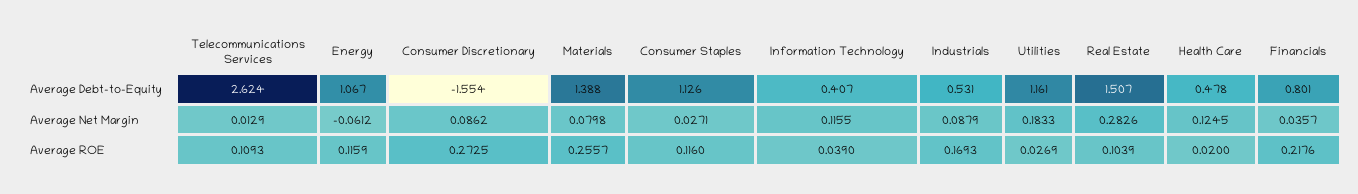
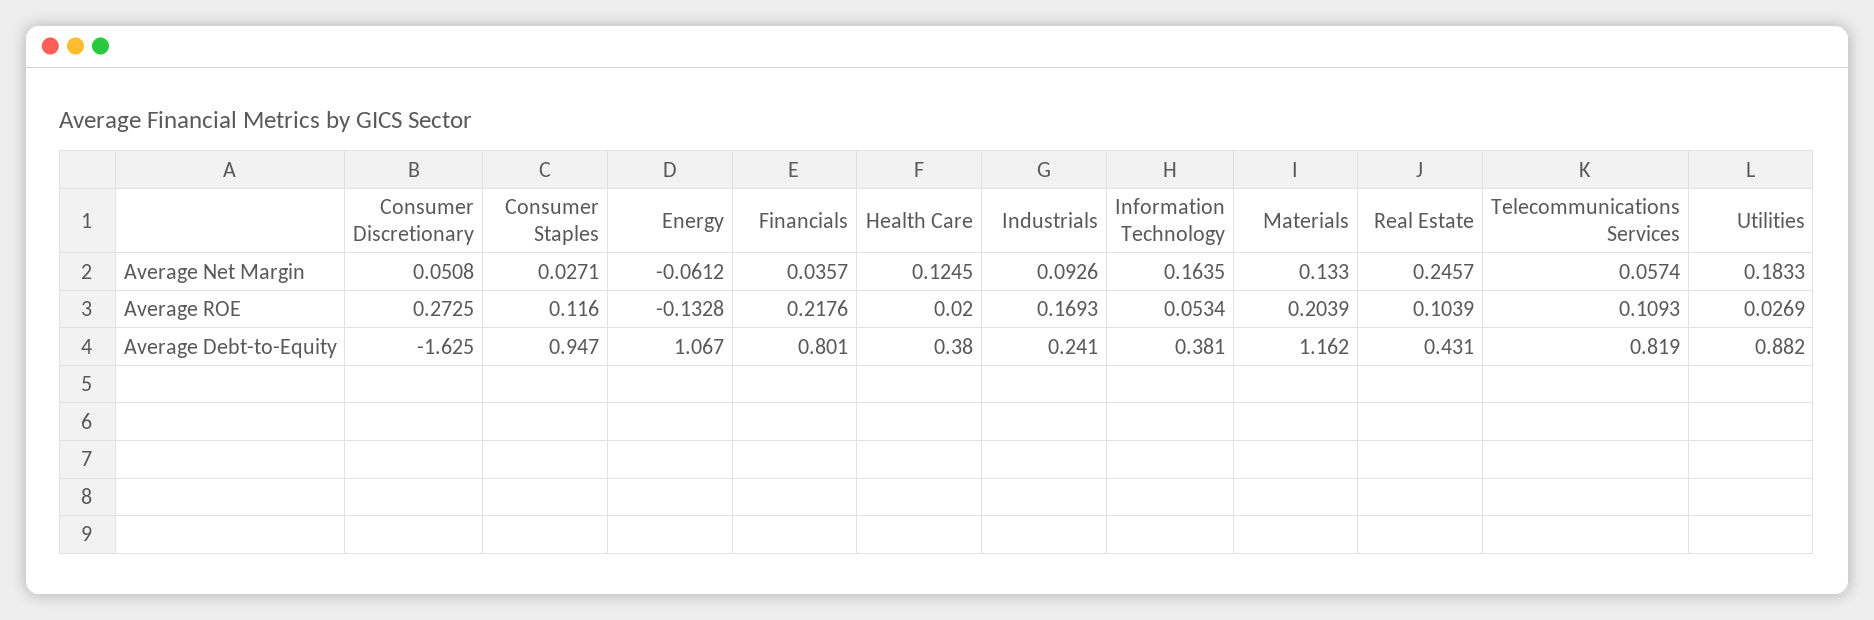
  {
    "Telecommunications Services": {
-     "Average Debt-to-Equity": 2.624,
+     "Average Debt-to-Equity": 0.819,
-     "Average Net Margin": 0.0129,
+     "Average Net Margin": 0.0574,
      "Average ROE": 0.1093
    },
    "Energy": {
      "Average Debt-to-Equity": 1.067,
      "Average Net Margin": -0.0612,
-     "Average ROE": 0.1159
+     "Average ROE": -0.1328
    },
    "Consumer Discretionary": {
-     "Average Debt-to-Equity": -1.554,
+     "Average Debt-to-Equity": -1.625,
-     "Average Net Margin": 0.0862,
+     "Average Net Margin": 0.0508,
      "Average ROE": 0.2725
    },
    "Materials": {
-     "Average Debt-to-Equity": 1.388,
+     "Average Debt-to-Equity": 1.162,
-     "Average Net Margin": 0.0798,
+     "Average Net Margin": 0.133,
-     "Average ROE": 0.2557
+     "Average ROE": 0.2039
    },
    "Consumer Staples": {
-     "Average Debt-to-Equity": 1.126,
+     "Average Debt-to-Equity": 0.947,
      "Average Net Margin": 0.0271,
      "Average ROE": 0.116
    },
    "Information Technology": {
-     "Average Debt-to-Equity": 0.407,
+     "Average Debt-to-Equity": 0.381,
-     "Average Net Margin": 0.1155,
+     "Average Net Margin": 0.1635,
-     "Average ROE": 0.039
+     "Average ROE": 0.0534
    },
    "Industrials": {
-     "Average Debt-to-Equity": 0.531,
+     "Average Debt-to-Equity": 0.241,
-     "Average Net Margin": 0.0879,
+     "Average Net Margin": 0.0926,
      "Average ROE": 0.1693
    },
    "Utilities": {
-     "Average Debt-to-Equity": 1.161,
+     "Average Debt-to-Equity": 0.882,
      "Average Net Margin": 0.1833,
      "Average ROE": 0.0269
    },
    "Real Estate": {
-     "Average Debt-to-Equity": 1.507,
+     "Average Debt-to-Equity": 0.431,
-     "Average Net Margin": 0.2826,
+     "Average Net Margin": 0.2457,
      "Average ROE": 0.1039
    },
    "Health Care": {
-     "Average Debt-to-Equity": 0.478,
+     "Average Debt-to-Equity": 0.38,
      "Average Net Margin": 0.1245,
      "Average ROE": 0.02
    },
    "Financials": {
      "Average Debt-to-Equity": 0.801,
      "Average Net Margin": 0.0357,
      "Average ROE": 0.2176
    }
  }

